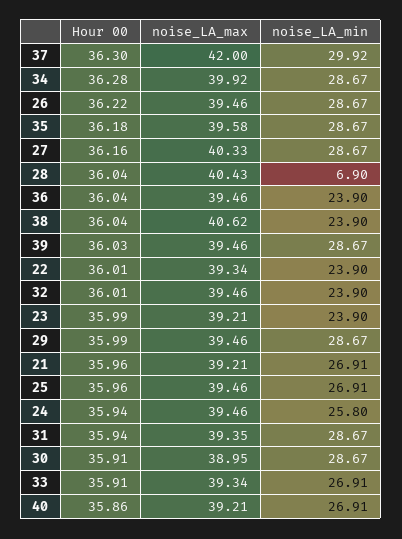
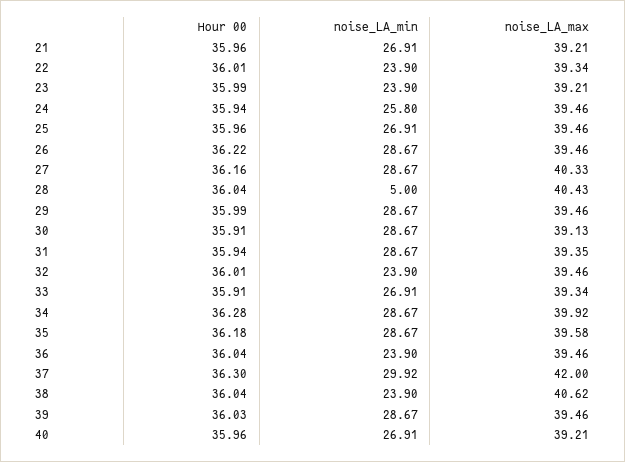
  {
    "Hour 00": {
      "37": 36.3,
      "34": 36.28,
      "26": 36.22,
      "35": 36.18,
      "27": 36.16,
      "28": 36.04,
      "36": 36.04,
      "38": 36.04,
      "39": 36.03,
      "22": 36.01,
      "32": 36.01,
      "23": 35.99,
      "29": 35.99,
      "21": 35.96,
      "25": 35.96,
      "24": 35.94,
      "31": 35.94,
      "30": 35.91,
      "33": 35.91,
-     "40": 35.86
+     "40": 35.96
    },
    "noise_LA_max": {
      "37": 42,
      "34": 39.92,
      "26": 39.46,
      "35": 39.58,
      "27": 40.33,
      "28": 40.43,
      "36": 39.46,
      "38": 40.62,
      "39": 39.46,
      "22": 39.34,
      "32": 39.46,
      "23": 39.21,
      "29": 39.46,
      "21": 39.21,
      "25": 39.46,
      "24": 39.46,
      "31": 39.35,
-     "30": 38.95,
+     "30": 39.13,
      "33": 39.34,
      "40": 39.21
    },
    "noise_LA_min": {
      "37": 29.92,
      "34": 28.67,
      "26": 28.67,
      "35": 28.67,
      "27": 28.67,
-     "28": 6.9,
+     "28": 5,
      "36": 23.9,
      "38": 23.9,
      "39": 28.67,
      "22": 23.9,
      "32": 23.9,
      "23": 23.9,
      "29": 28.67,
      "21": 26.91,
      "25": 26.91,
      "24": 25.8,
      "31": 28.67,
      "30": 28.67,
      "33": 26.91,
      "40": 26.91
    }
  }

